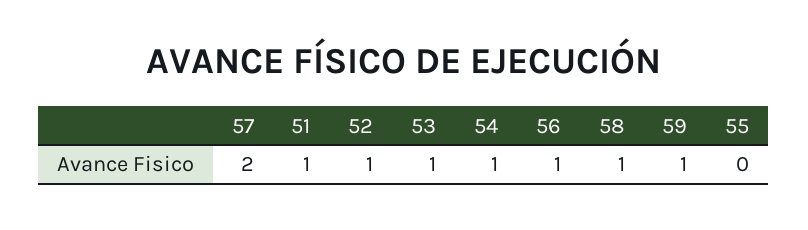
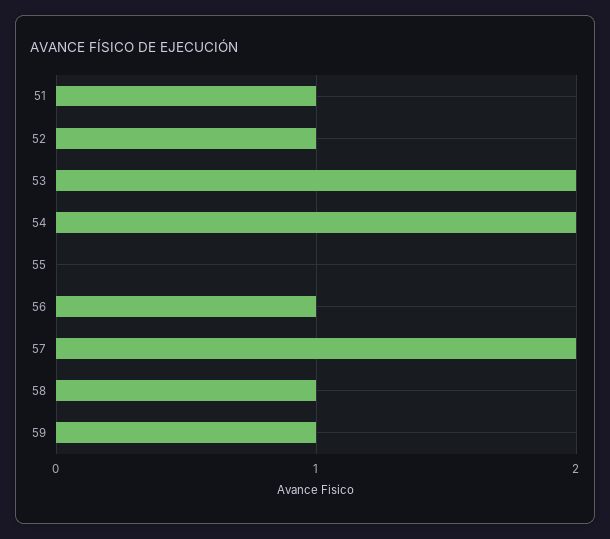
  {
    "57": 2,
    "51": 1,
    "52": 1,
-   "53": 1,
+   "53": 2,
-   "54": 1,
+   "54": 2,
    "56": 1,
    "58": 1,
    "59": 1,
    "55": 0
  }

